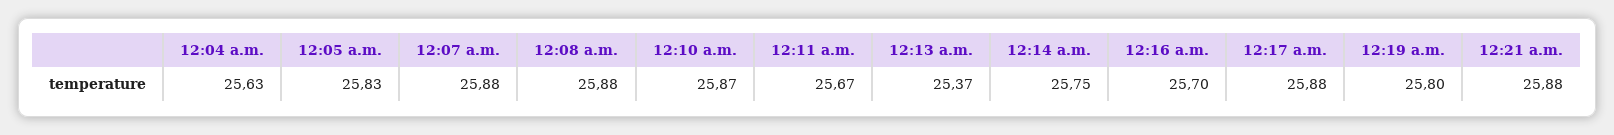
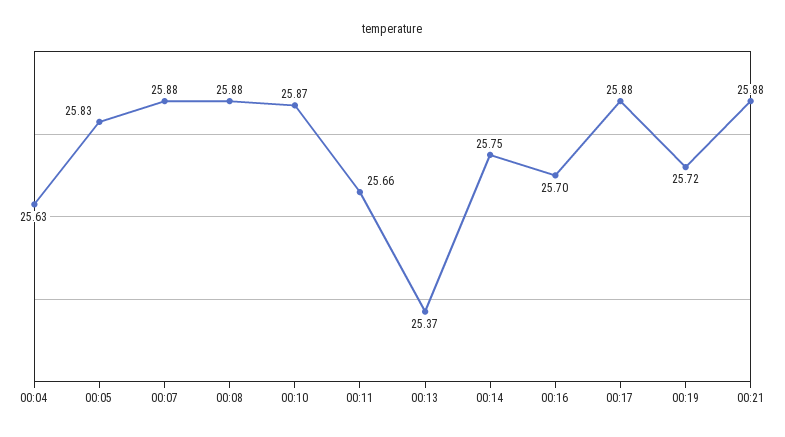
  {
    "12:04 a.m.": 25.63,
    "12:05 a.m.": 25.83,
    "12:07 a.m.": 25.88,
    "12:08 a.m.": 25.88,
    "12:10 a.m.": 25.87,
-   "12:11 a.m.": 25.67,
+   "12:11 a.m.": 25.66,
    "12:13 a.m.": 25.37,
    "12:14 a.m.": 25.75,
    "12:16 a.m.": 25.7,
    "12:17 a.m.": 25.88,
-   "12:19 a.m.": 25.8,
+   "12:19 a.m.": 25.72,
    "12:21 a.m.": 25.88
  }

